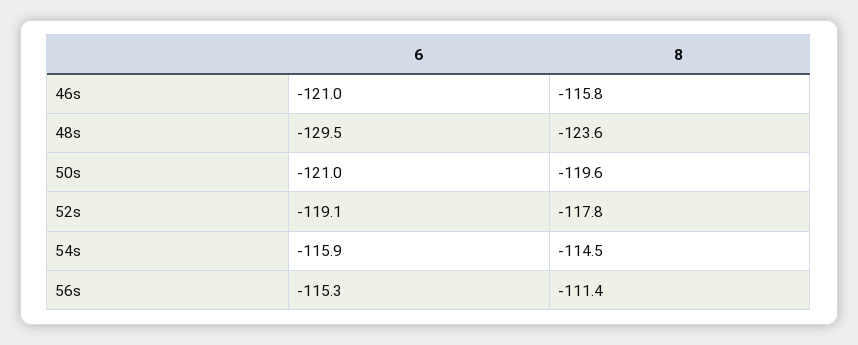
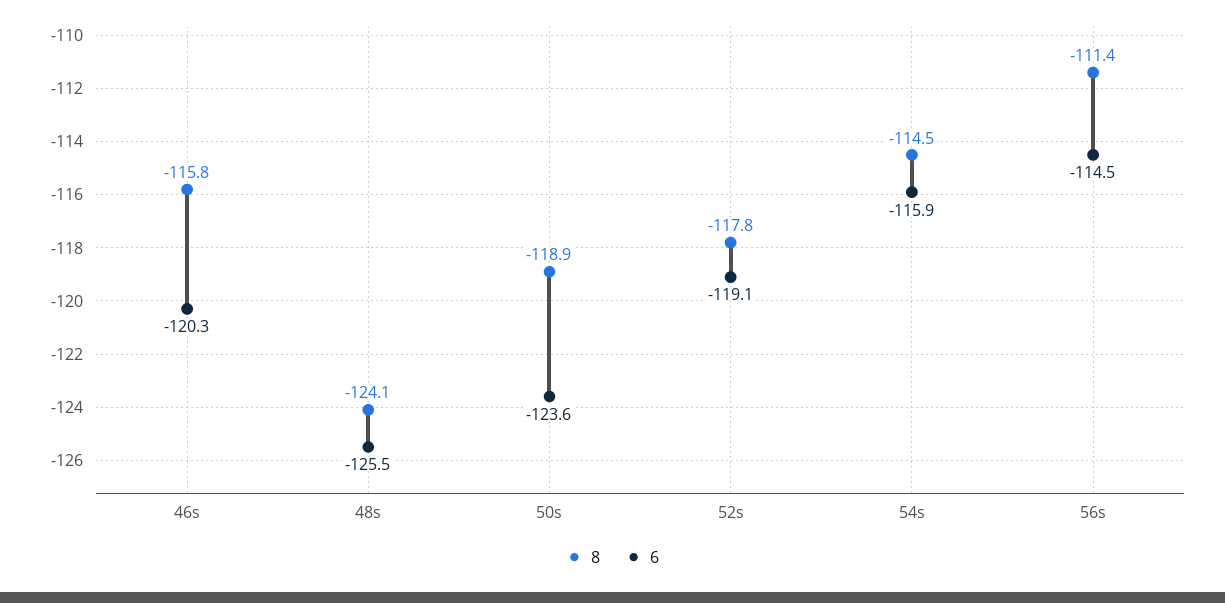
  {
    "6": {
-     "46s": -121,
+     "46s": -120.3,
-     "48s": -129.5,
+     "48s": -125.5,
-     "50s": -121,
+     "50s": -123.6,
      "52s": -119.1,
      "54s": -115.9,
-     "56s": -115.3
+     "56s": -114.5
    },
    "8": {
      "46s": -115.8,
-     "48s": -123.6,
+     "48s": -124.1,
-     "50s": -119.6,
+     "50s": -118.9,
      "52s": -117.8,
      "54s": -114.5,
      "56s": -111.4
    }
  }

